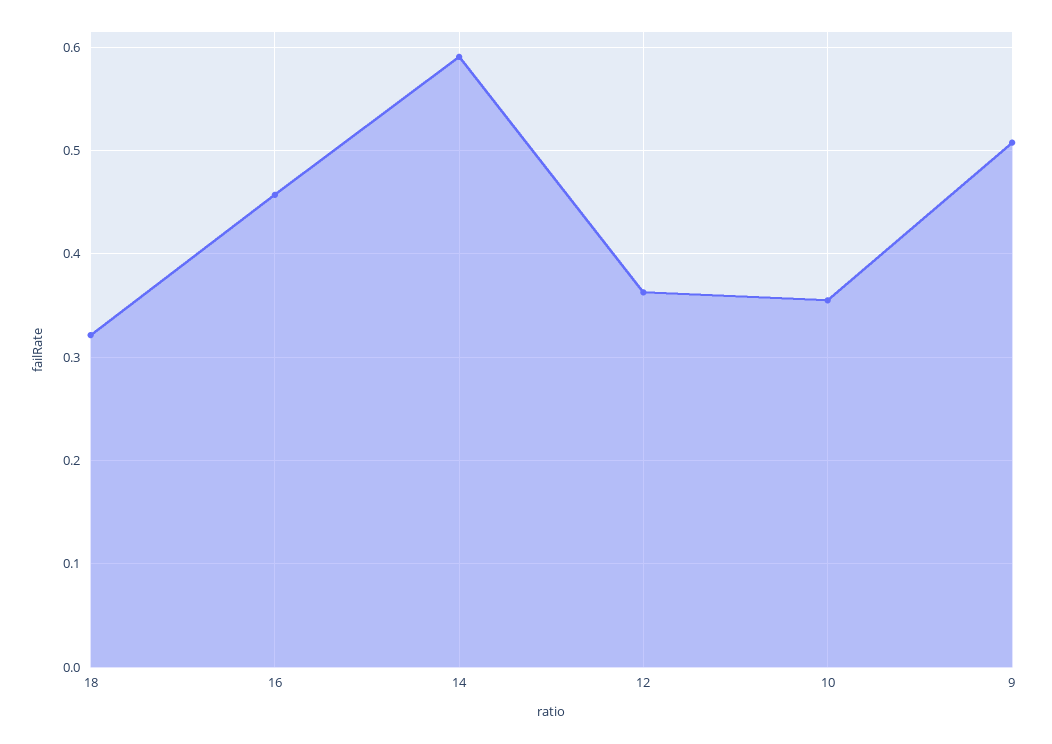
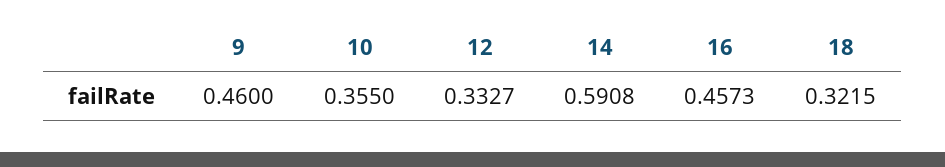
  {
    "18": 0.3215,
    "16": 0.4573,
    "14": 0.5908,
-   "12": 0.36,
+   "12": 0.3327,
    "10": 0.355,
-   "9": 0.51
+   "9": 0.46
  }

